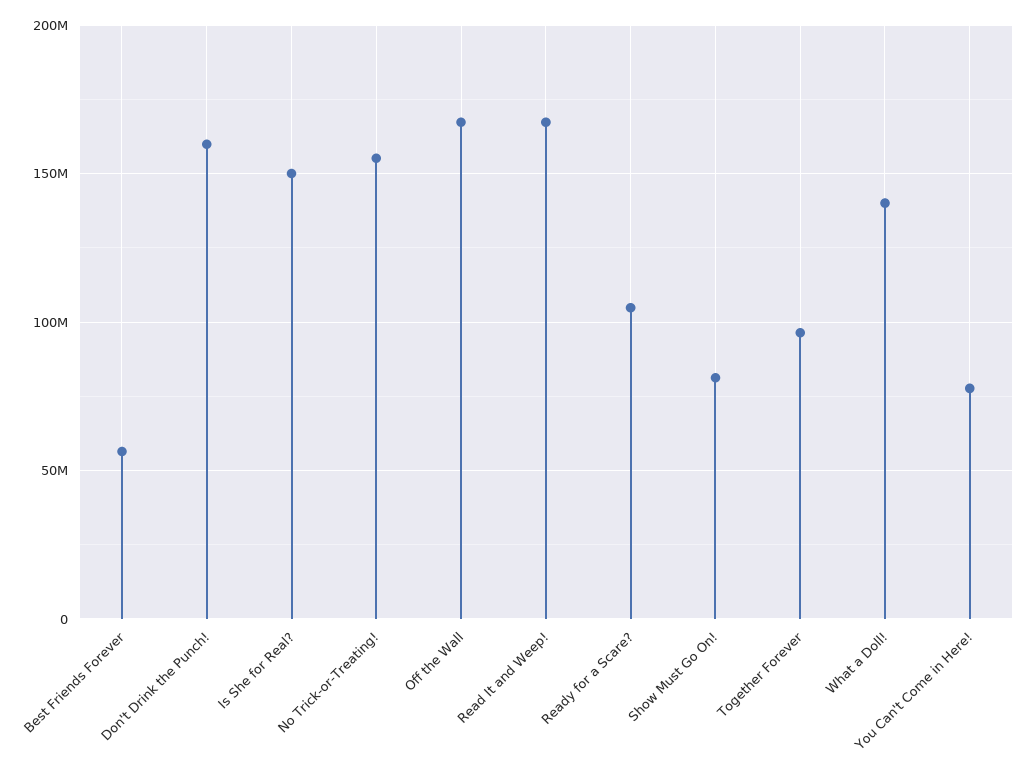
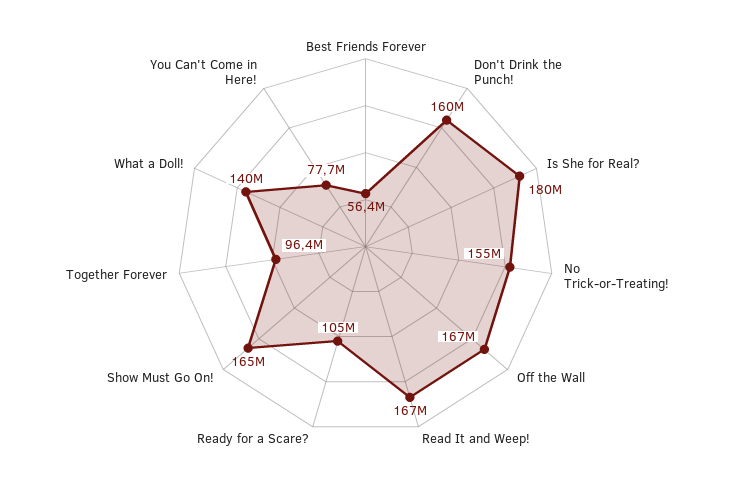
  {
    "Best Friends Forever": 56400000,
    "Don't Drink the Punch!": 160000000,
-   "Is She for Real?": 150000000,
+   "Is She for Real?": 180000000,
    "No Trick-or-Treating!": 155000000,
    "Off the Wall": 167000000,
    "Read It and Weep!": 167000000,
    "Ready for a Scare?": 105000000,
-   "Show Must Go On!": 80000000,
+   "Show Must Go On!": 165000000,
    "Together Forever": 96400000,
    "What a Doll!": 140000000,
    "You Can't Come in Here!": 77700000
  }

